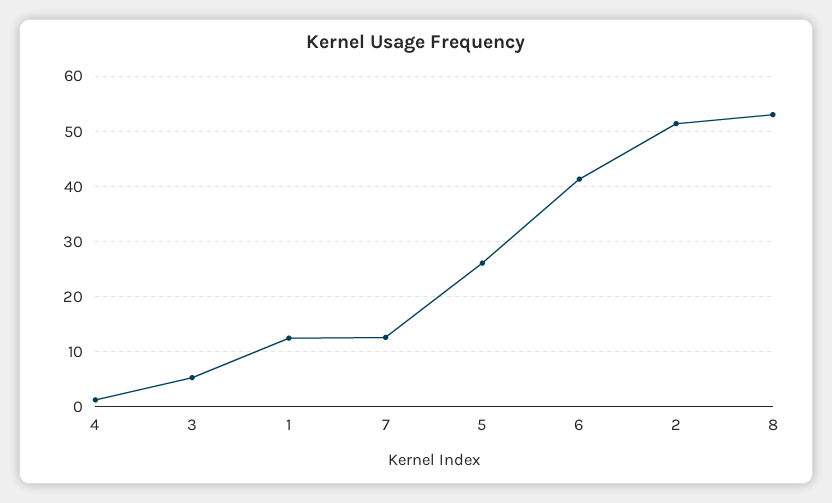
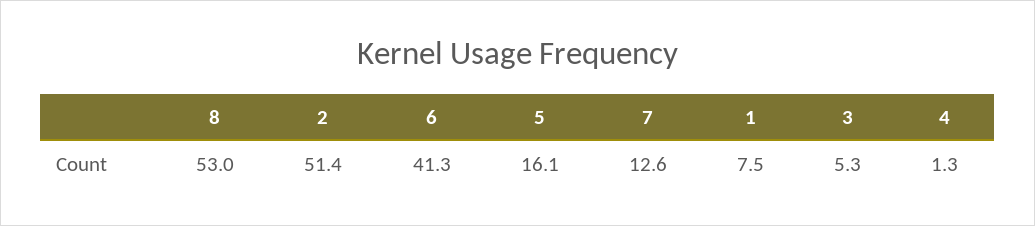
  {
    "4": 1.3,
    "3": 5.3,
-   "1": 12,
+   "1": 7.5,
    "7": 12.6,
-   "5": 26,
+   "5": 16.1,
    "6": 41.3,
    "2": 51.4,
    "8": 53
  }

